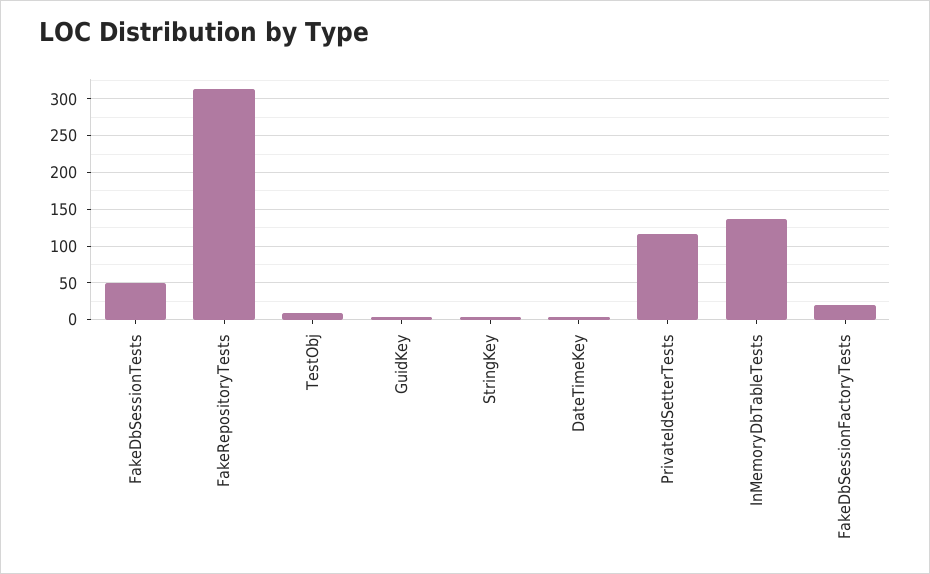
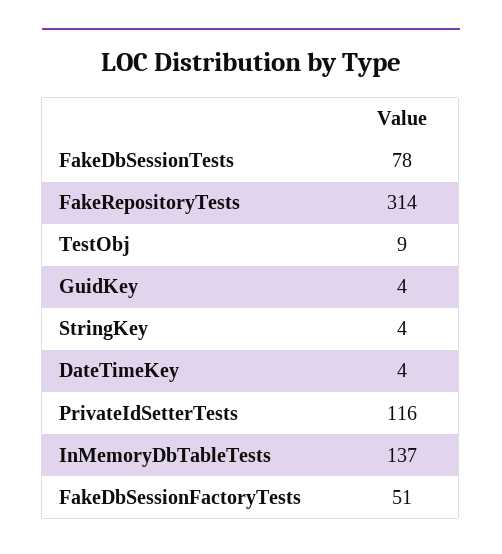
  {
-   "FakeDbSessionTests": 50,
+   "FakeDbSessionTests": 78,
    "FakeRepositoryTests": 314,
    "TestObj": 9,
    "GuidKey": 4,
    "StringKey": 4,
    "DateTimeKey": 4,
    "PrivateIdSetterTests": 116,
    "InMemoryDbTableTests": 137,
-   "FakeDbSessionFactoryTests": 20
+   "FakeDbSessionFactoryTests": 51
  }

